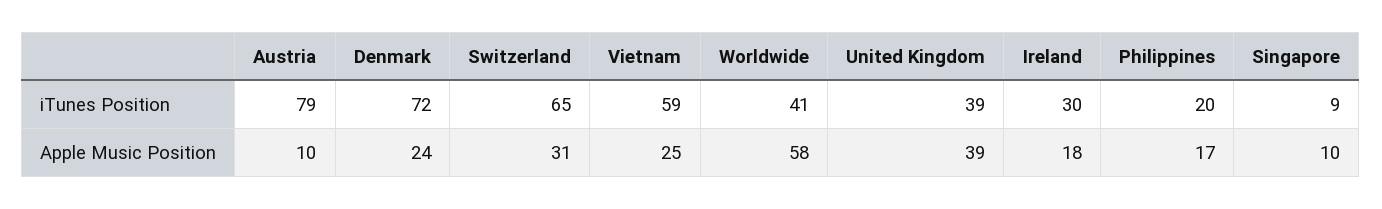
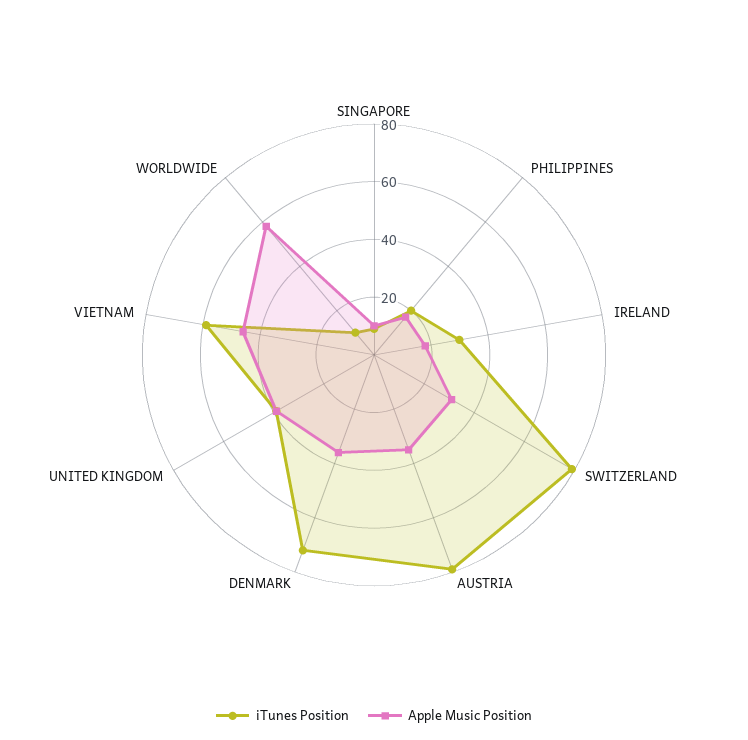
  {
    "iTunes Position": {
      "Austria": 79,
      "Denmark": 72,
-     "Switzerland": 65,
+     "Switzerland": 80,
      "Vietnam": 59,
-     "Worldwide": 41,
+     "Worldwide": 10,
      "United Kingdom": 39,
      "Ireland": 30,
      "Philippines": 20,
      "Singapore": 9
    },
    "Apple Music Position": {
-     "Austria": 10,
+     "Austria": 35,
-     "Denmark": 24,
+     "Denmark": 35,
      "Switzerland": 31,
-     "Vietnam": 25,
+     "Vietnam": 45,
      "Worldwide": 58,
      "United Kingdom": 39,
      "Ireland": 18,
      "Philippines": 17,
      "Singapore": 10
    }
  }

